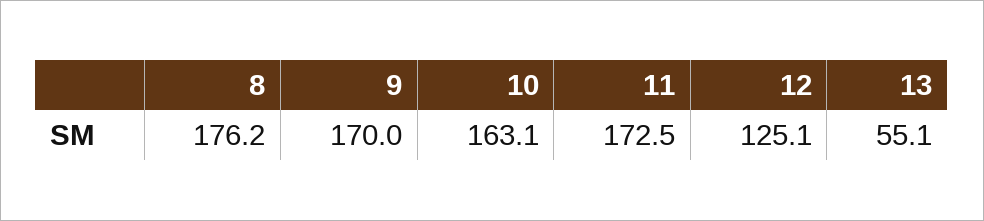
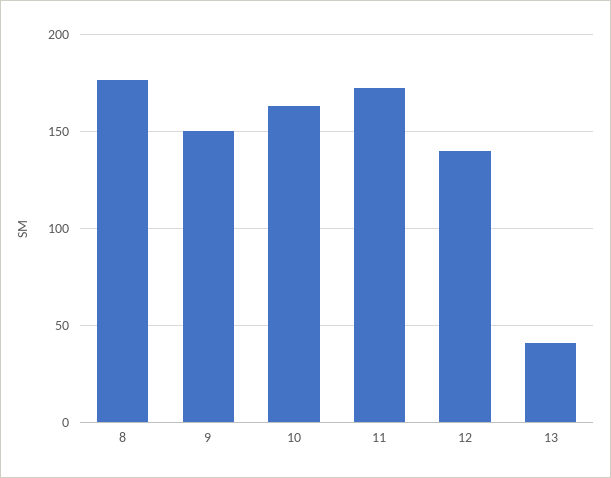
  {
    "8": 176.2,
-   "9": 170,
+   "9": 150,
    "10": 163.1,
    "11": 172.5,
-   "12": 125.1,
+   "12": 140,
-   "13": 55.1
+   "13": 40
  }

